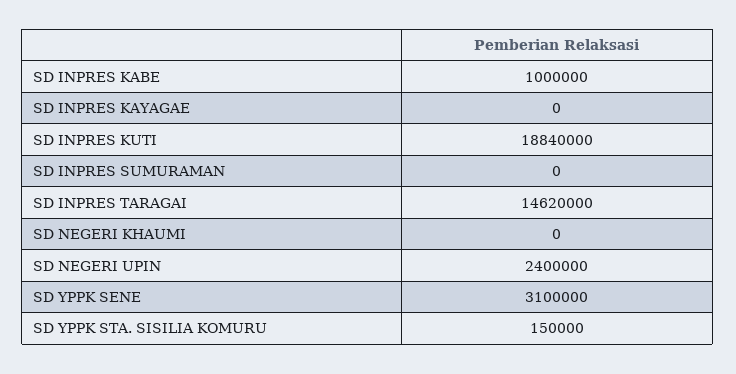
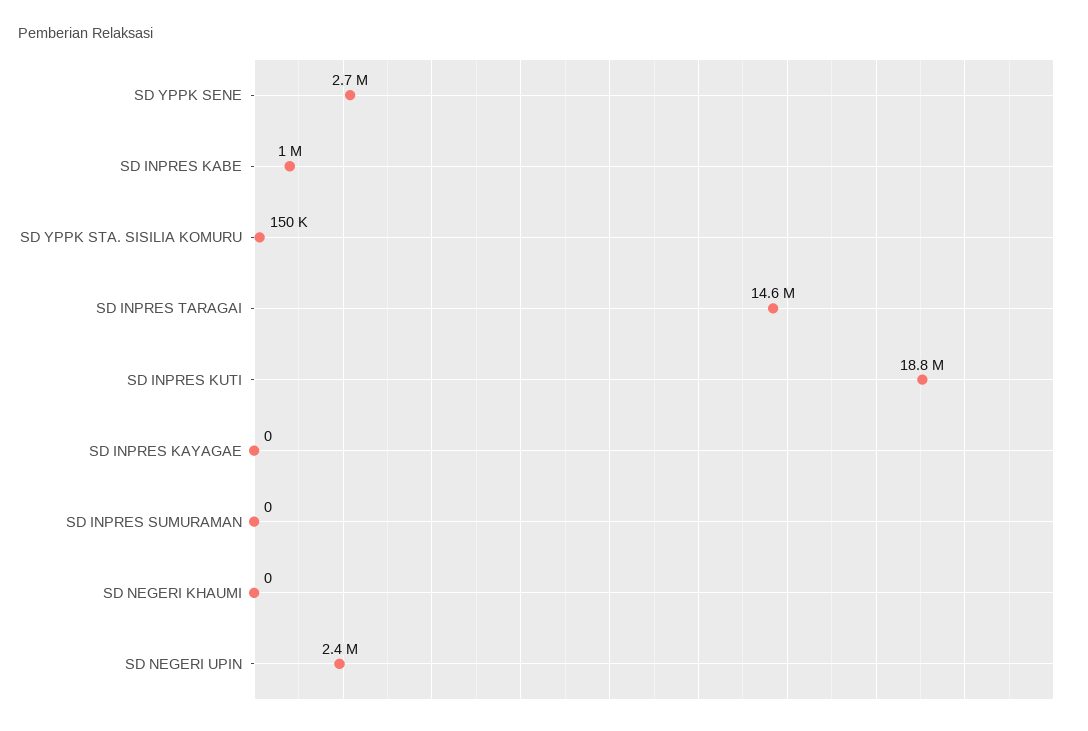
  {
    "SD INPRES KABE": 1000000,
    "SD INPRES KAYAGAE": 0,
    "SD INPRES KUTI": 18840000,
    "SD INPRES SUMURAMAN": 0,
    "SD INPRES TARAGAI": 14620000,
    "SD NEGERI KHAUMI": 0,
    "SD NEGERI UPIN": 2400000,
-   "SD YPPK SENE": 3100000,
+   "SD YPPK SENE": 2700000,
    "SD YPPK STA. SISILIA KOMURU": 150000
  }

